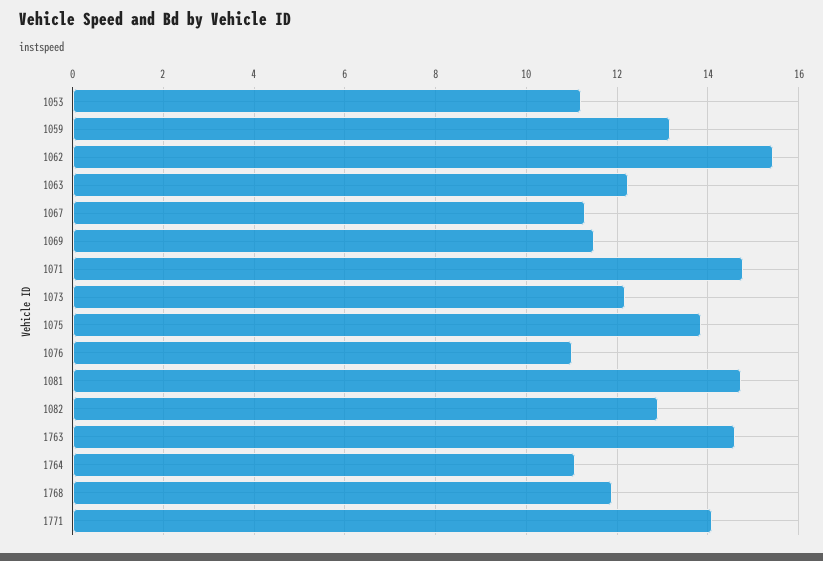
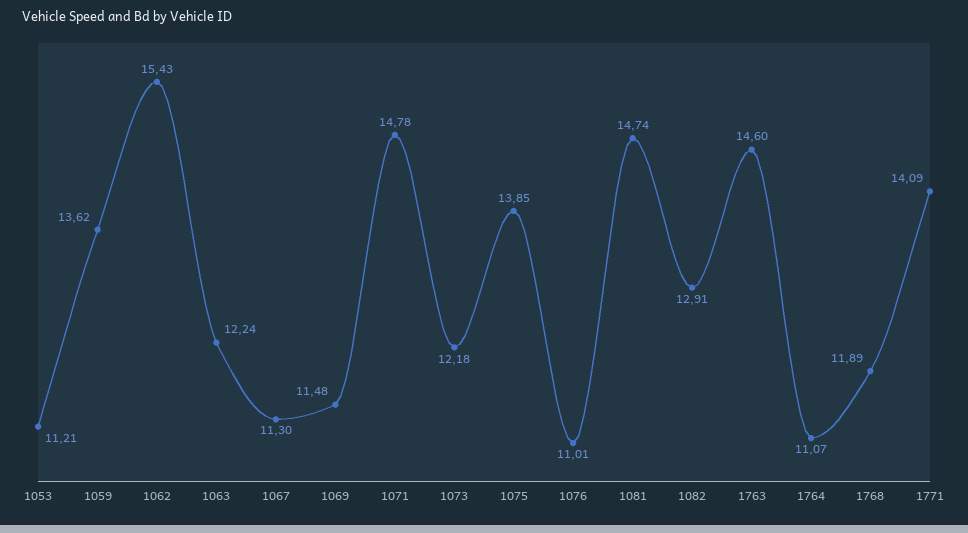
  {
    "1053": 11.21,
-   "1059": 13.2,
+   "1059": 13.62,
    "1062": 15.43,
    "1063": 12.24,
    "1067": 11.3,
    "1069": 11.48,
    "1071": 14.78,
    "1073": 12.18,
    "1075": 13.85,
    "1076": 11.01,
    "1081": 14.74,
    "1082": 12.91,
    "1763": 14.6,
    "1764": 11.07,
    "1768": 11.89,
    "1771": 14.09
  }

